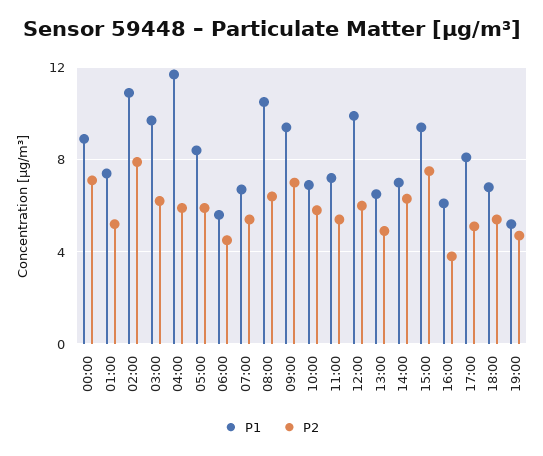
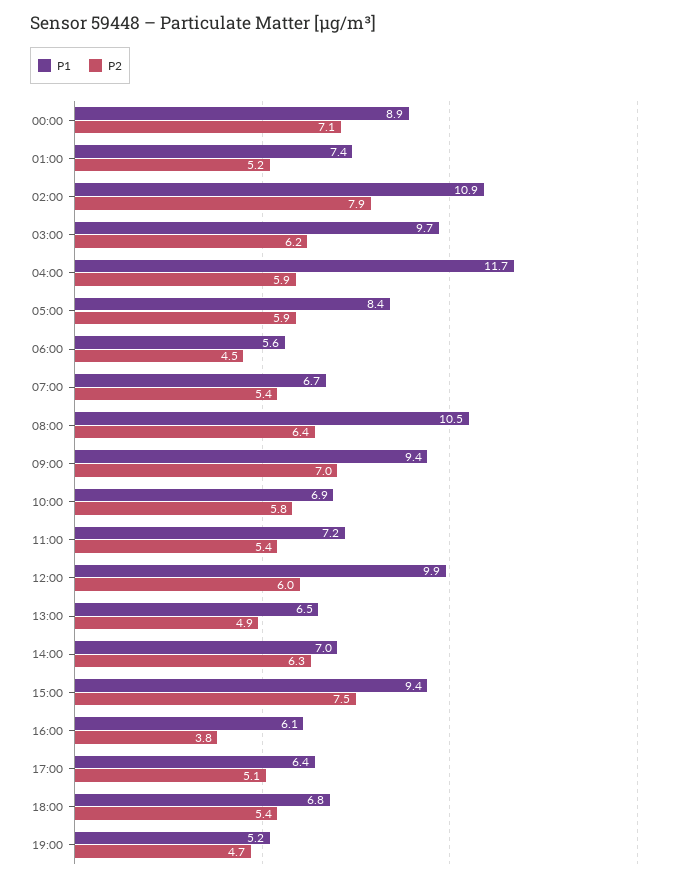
  {
    "P1": {
      "00:00": 8.9,
      "01:00": 7.4,
      "02:00": 10.9,
      "03:00": 9.7,
      "04:00": 11.7,
      "05:00": 8.4,
      "06:00": 5.6,
      "07:00": 6.7,
      "08:00": 10.5,
      "09:00": 9.4,
      "10:00": 6.9,
      "11:00": 7.2,
      "12:00": 9.9,
      "13:00": 6.5,
      "14:00": 7,
      "15:00": 9.4,
      "16:00": 6.1,
-     "17:00": 8,
+     "17:00": 6.4,
      "18:00": 6.8,
      "19:00": 5.2
    },
    "P2": {
      "00:00": 7.1,
      "01:00": 5.2,
      "02:00": 7.9,
      "03:00": 6.2,
      "04:00": 5.9,
      "05:00": 5.9,
      "06:00": 4.5,
      "07:00": 5.4,
      "08:00": 6.4,
      "09:00": 7,
      "10:00": 5.8,
      "11:00": 5.4,
      "12:00": 6,
      "13:00": 4.9,
      "14:00": 6.3,
      "15:00": 7.5,
      "16:00": 3.8,
      "17:00": 5.1,
      "18:00": 5.4,
      "19:00": 4.7
    }
  }

